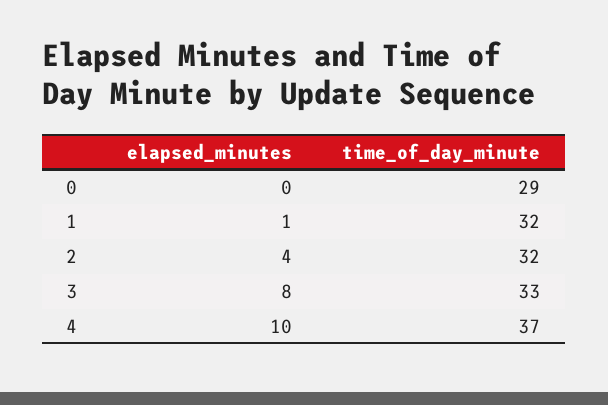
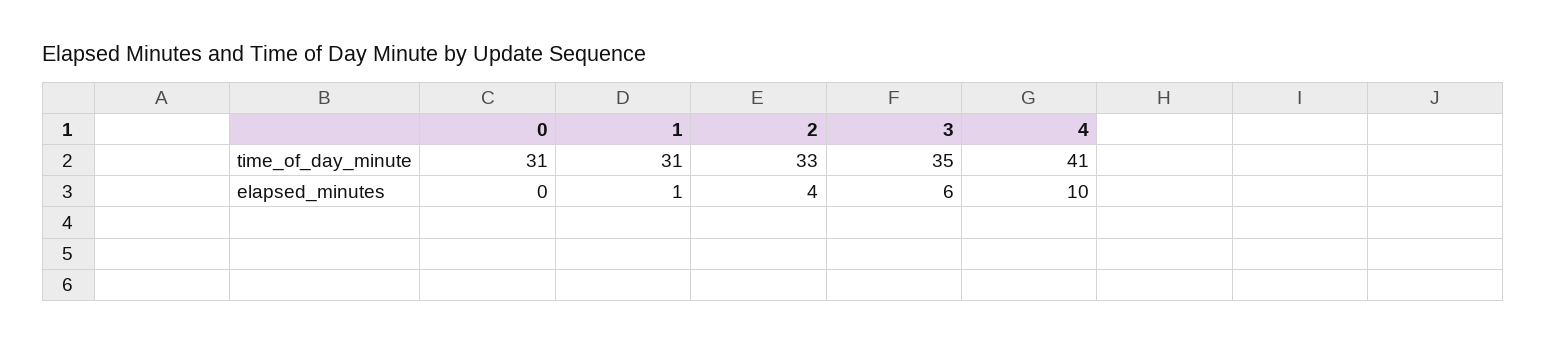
  {
    "elapsed_minutes": {
      "0": 0,
      "1": 1,
      "2": 4,
-     "3": 8,
+     "3": 6,
      "4": 10
    },
    "time_of_day_minute": {
-     "0": 29,
+     "0": 31,
-     "1": 32,
+     "1": 31,
-     "2": 32,
+     "2": 33,
-     "3": 33,
+     "3": 35,
-     "4": 37
+     "4": 41
    }
  }

